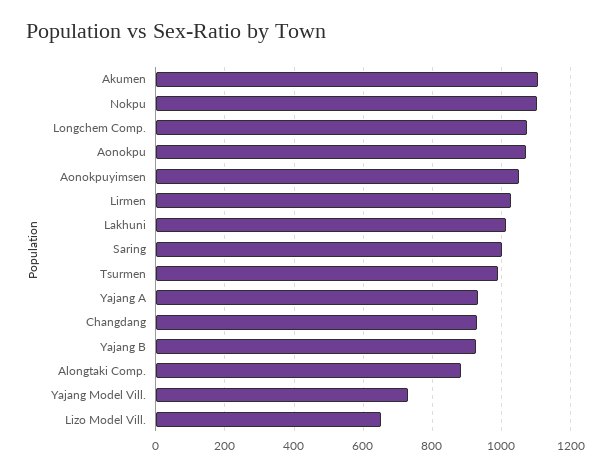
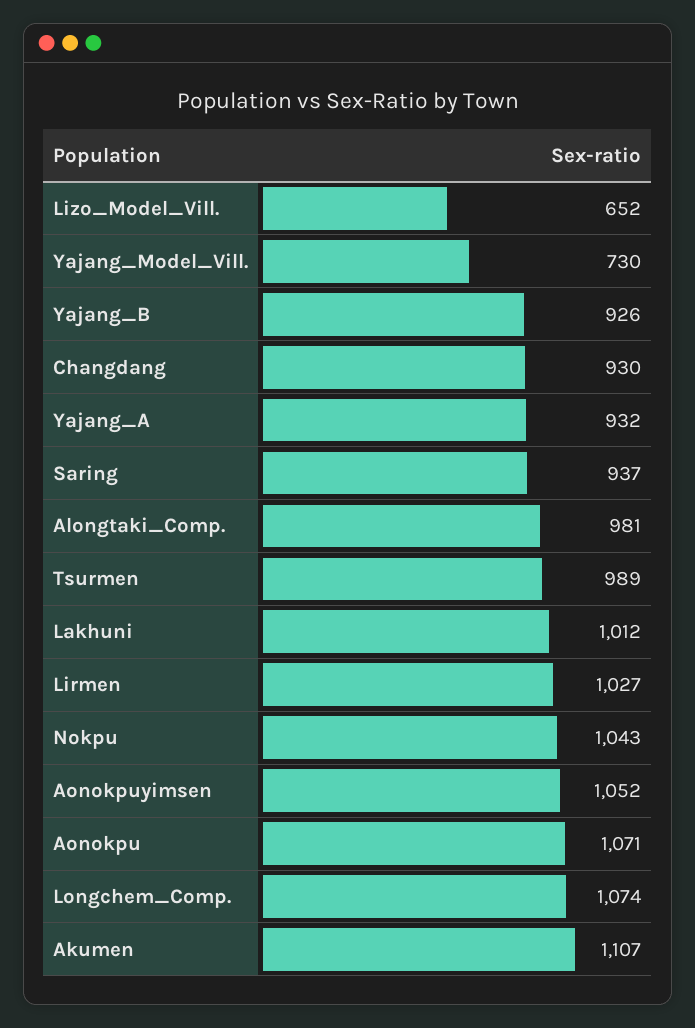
  {
    "Akumen": 1107,
-   "Nokpu": 1100,
+   "Nokpu": 1043,
    "Longchem Comp.": 1074,
    "Aonokpu": 1071,
    "Aonokpuyimsen": 1052,
    "Lirmen": 1027,
    "Lakhuni": 1012,
-   "Saring": 1000,
+   "Saring": 937,
    "Tsurmen": 989,
    "Yajang A": 932,
    "Changdang": 930,
    "Yajang B": 926,
-   "Alongtaki Comp.": 880,
+   "Alongtaki Comp.": 981,
    "Yajang Model Vill.": 730,
    "Lizo Model Vill.": 652
  }

